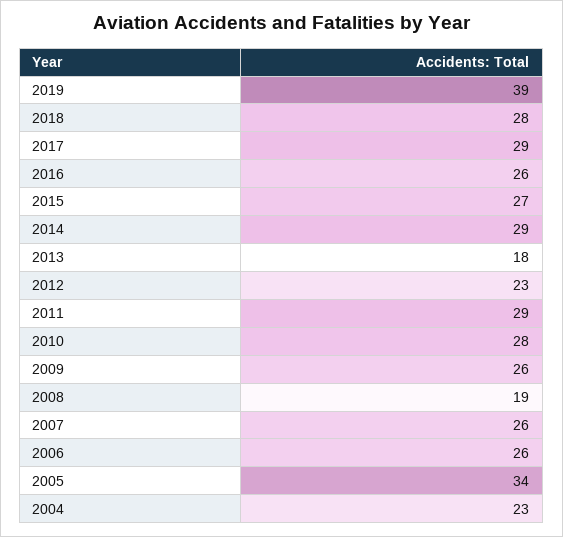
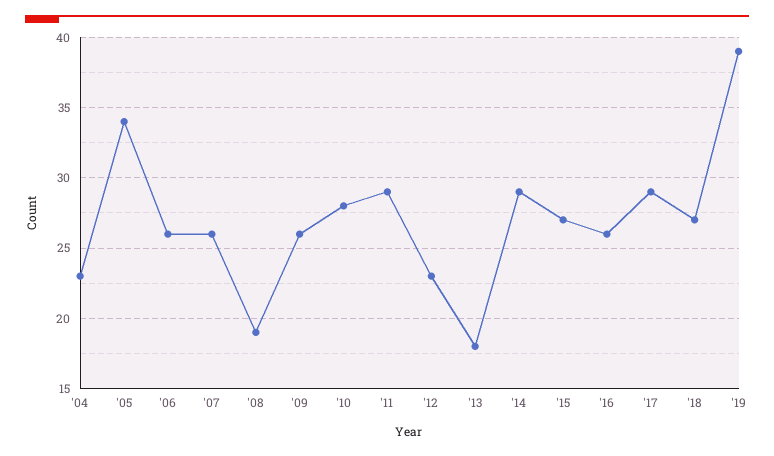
  {
    "2019": 39,
-   "2018": 28,
+   "2018": 27,
    "2017": 29,
    "2016": 26,
    "2015": 27,
    "2014": 29,
    "2013": 18,
    "2012": 23,
    "2011": 29,
    "2010": 28,
    "2009": 26,
    "2008": 19,
    "2007": 26,
    "2006": 26,
    "2005": 34,
    "2004": 23
  }

